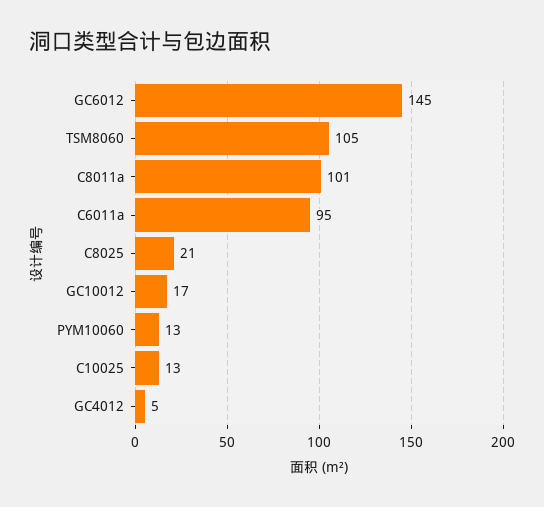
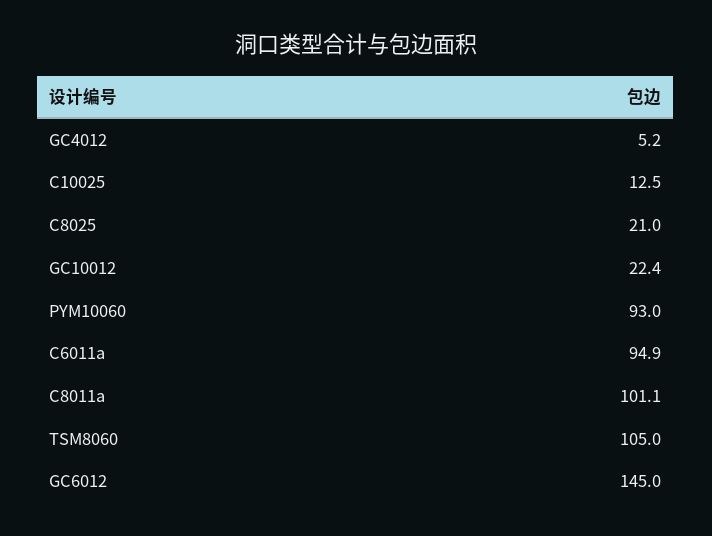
  {
    "GC6012": 145,
    "TSM8060": 105,
    "C8011a": 101.1,
    "C6011a": 94.9,
    "C8025": 21,
-   "GC10012": 17,
+   "GC10012": 22.4,
-   "PYM10060": 13,
+   "PYM10060": 93,
    "C10025": 12.5,
    "GC4012": 5.2
  }

